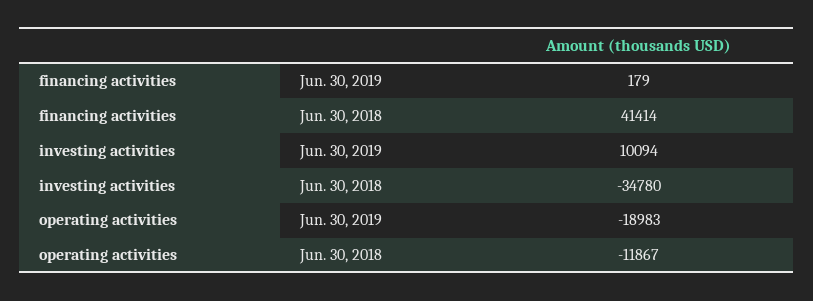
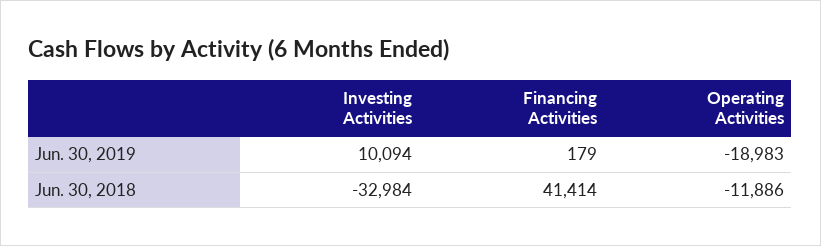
  {
    "financing activities": {
      "Jun. 30, 2019": 179,
      "Jun. 30, 2018": 41414
    },
    "investing activities": {
      "Jun. 30, 2019": 10094,
-     "Jun. 30, 2018": -34780
+     "Jun. 30, 2018": -32984
    },
    "operating activities": {
      "Jun. 30, 2019": -18983,
-     "Jun. 30, 2018": -11867
+     "Jun. 30, 2018": -11886
    }
  }

